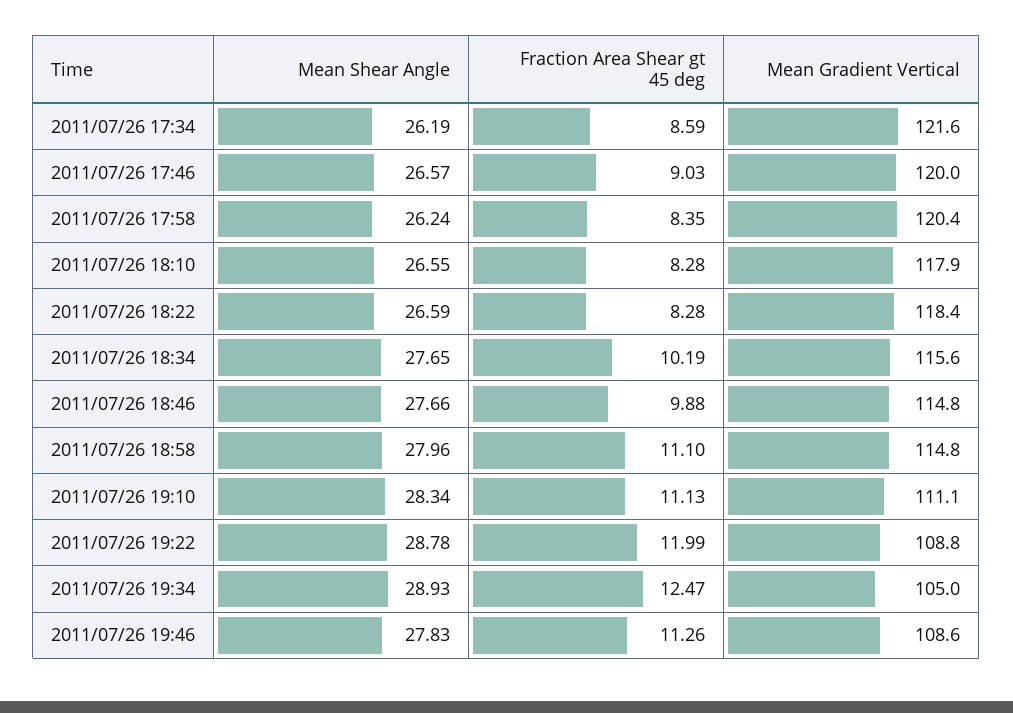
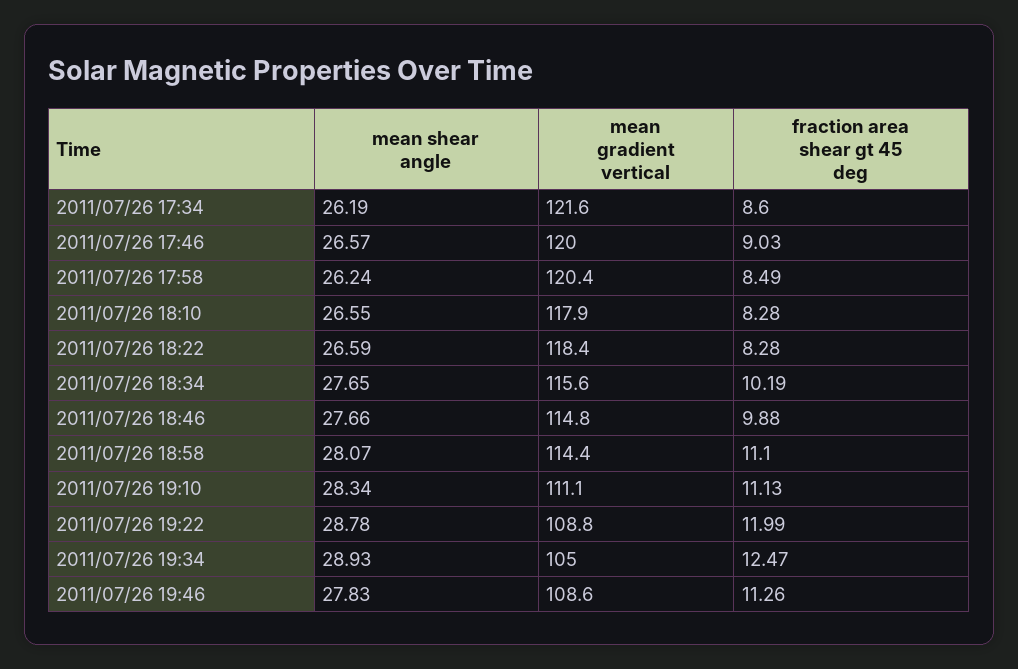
  {
    "Mean Shear Angle": {
      "2011/07/26 17:34": 26.19,
      "2011/07/26 17:46": 26.57,
      "2011/07/26 17:58": 26.24,
      "2011/07/26 18:10": 26.55,
      "2011/07/26 18:22": 26.59,
      "2011/07/26 18:34": 27.65,
      "2011/07/26 18:46": 27.66,
-     "2011/07/26 18:58": 27.96,
+     "2011/07/26 18:58": 28.07,
      "2011/07/26 19:10": 28.34,
      "2011/07/26 19:22": 28.78,
      "2011/07/26 19:34": 28.93,
      "2011/07/26 19:46": 27.83
    },
    "Fraction Area Shear gt 45 deg": {
-     "2011/07/26 17:34": 8.59,
+     "2011/07/26 17:34": 8.6,
      "2011/07/26 17:46": 9.03,
-     "2011/07/26 17:58": 8.35,
+     "2011/07/26 17:58": 8.49,
      "2011/07/26 18:10": 8.28,
      "2011/07/26 18:22": 8.28,
      "2011/07/26 18:34": 10.19,
      "2011/07/26 18:46": 9.88,
      "2011/07/26 18:58": 11.1,
      "2011/07/26 19:10": 11.13,
      "2011/07/26 19:22": 11.99,
      "2011/07/26 19:34": 12.47,
      "2011/07/26 19:46": 11.26
    },
    "Mean Gradient Vertical": {
      "2011/07/26 17:34": 121.6,
      "2011/07/26 17:46": 120,
      "2011/07/26 17:58": 120.4,
      "2011/07/26 18:10": 117.9,
      "2011/07/26 18:22": 118.4,
      "2011/07/26 18:34": 115.6,
      "2011/07/26 18:46": 114.8,
-     "2011/07/26 18:58": 114.8,
+     "2011/07/26 18:58": 114.4,
      "2011/07/26 19:10": 111.1,
      "2011/07/26 19:22": 108.8,
      "2011/07/26 19:34": 105,
      "2011/07/26 19:46": 108.6
    }
  }

